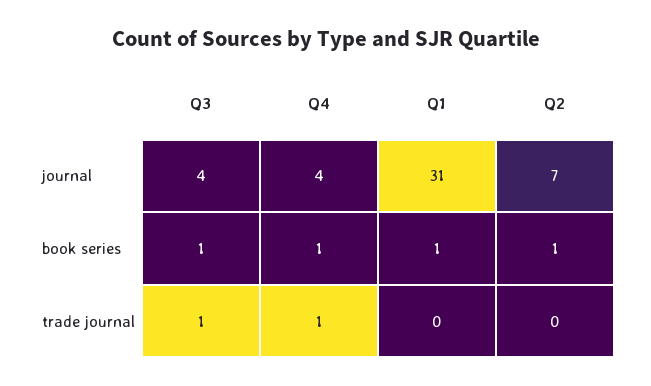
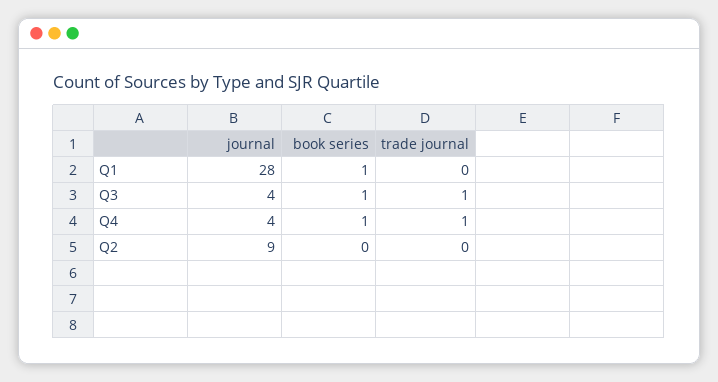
  {
    "Q3": {
      "journal": 4,
      "book series": 1,
      "trade journal": 1
    },
    "Q4": {
      "journal": 4,
      "book series": 1,
      "trade journal": 1
    },
    "Q1": {
-     "journal": 31,
+     "journal": 28,
      "book series": 1,
      "trade journal": 0
    },
    "Q2": {
-     "journal": 7,
+     "journal": 9,
-     "book series": 1,
+     "book series": 0,
      "trade journal": 0
    }
  }

